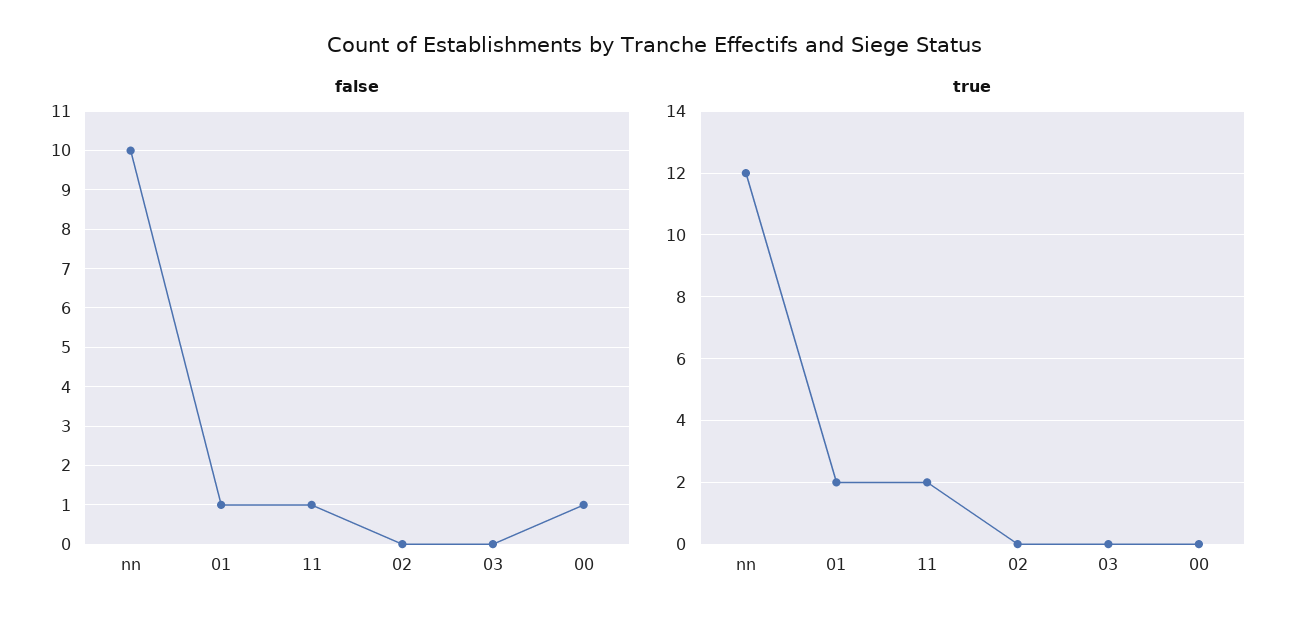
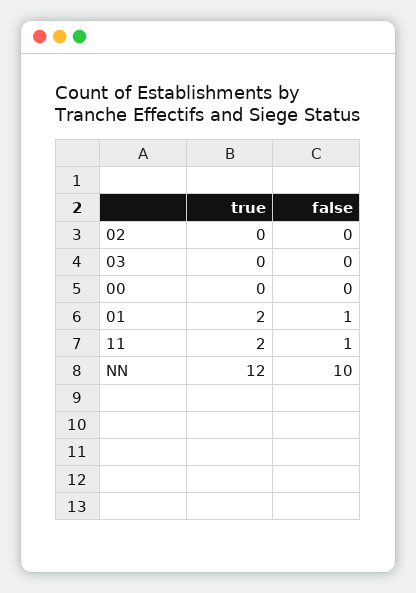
  {
    "false": {
      "nn": 10,
      "01": 1,
      "11": 1,
      "02": 0,
      "03": 0,
-     "00": 1
+     "00": 0
    },
    "true": {
      "nn": 12,
      "01": 2,
      "11": 2,
      "02": 0,
      "03": 0,
      "00": 0
    }
  }

